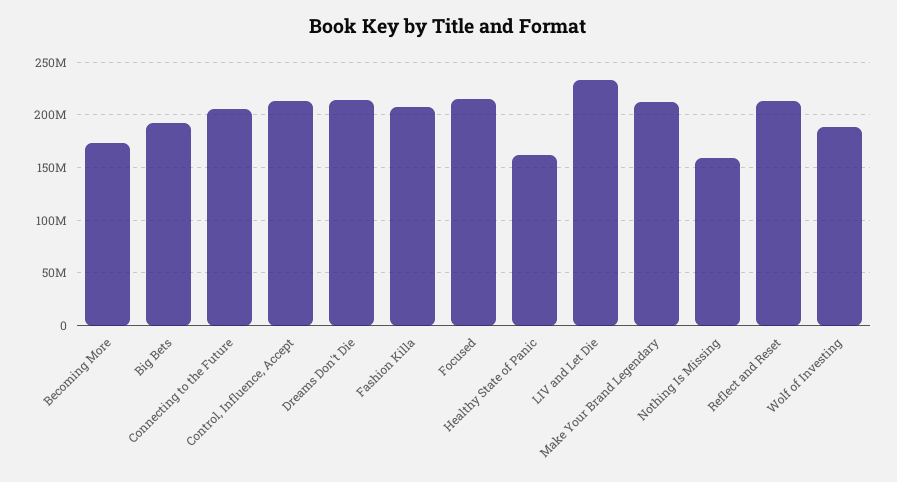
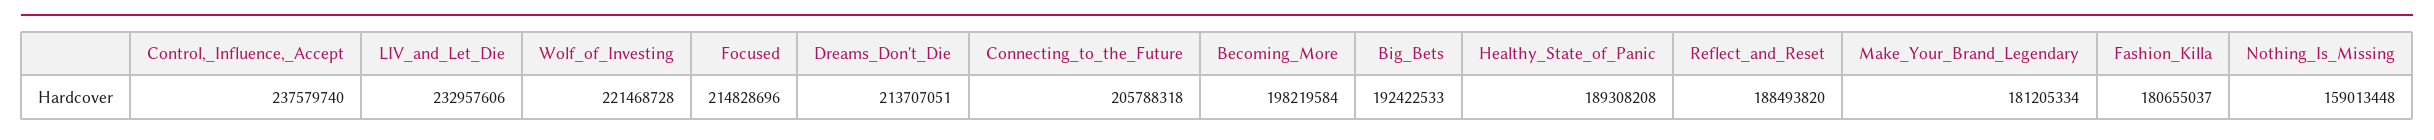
  {
-   "Becoming More": 170000000,
+   "Becoming More": 198219584,
    "Big Bets": 192422533,
    "Connecting to the Future": 205788318,
-   "Control, Influence, Accept": 210000000,
+   "Control, Influence, Accept": 237579740,
    "Dreams Don't Die": 213707051,
-   "Fashion Killa": 210000000,
+   "Fashion Killa": 180655037,
    "Focused": 214828696,
-   "Healthy State of Panic": 160000000,
+   "Healthy State of Panic": 189308208,
    "LIV and Let Die": 232957606,
-   "Make Your Brand Legendary": 210000000,
+   "Make Your Brand Legendary": 181205334,
    "Nothing Is Missing": 159013448,
-   "Reflect and Reset": 210000000,
+   "Reflect and Reset": 188493820,
-   "Wolf of Investing": 190000000
+   "Wolf of Investing": 221468728
  }

